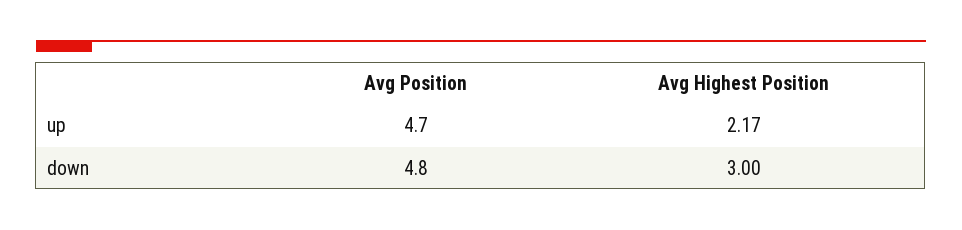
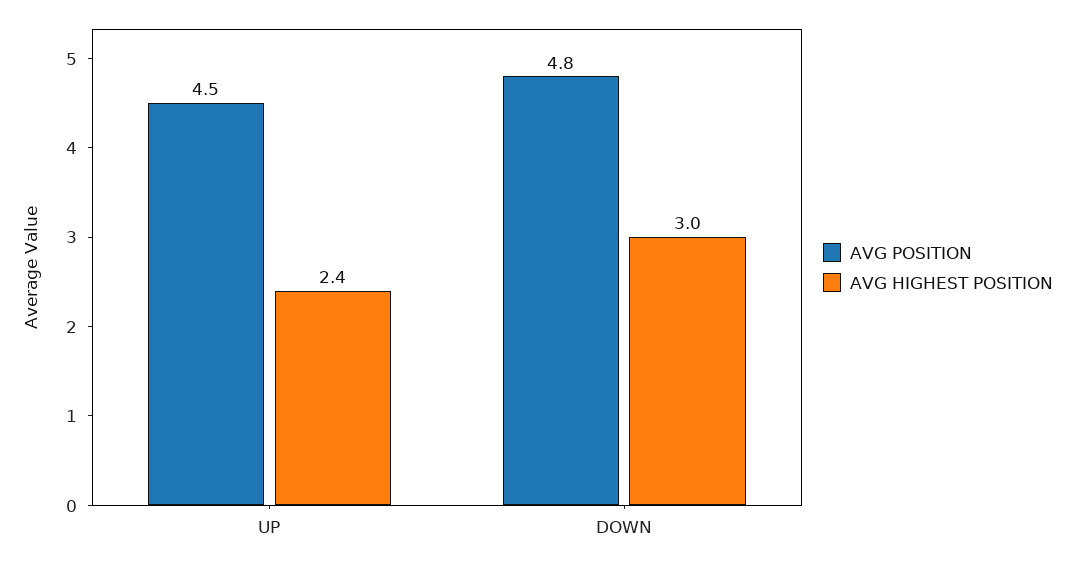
  {
    "Avg Position": {
-     "up": 4.7,
+     "up": 4.5,
      "down": 4.8
    },
    "Avg Highest Position": {
-     "up": 2.17,
+     "up": 2.4,
      "down": 3
    }
  }

